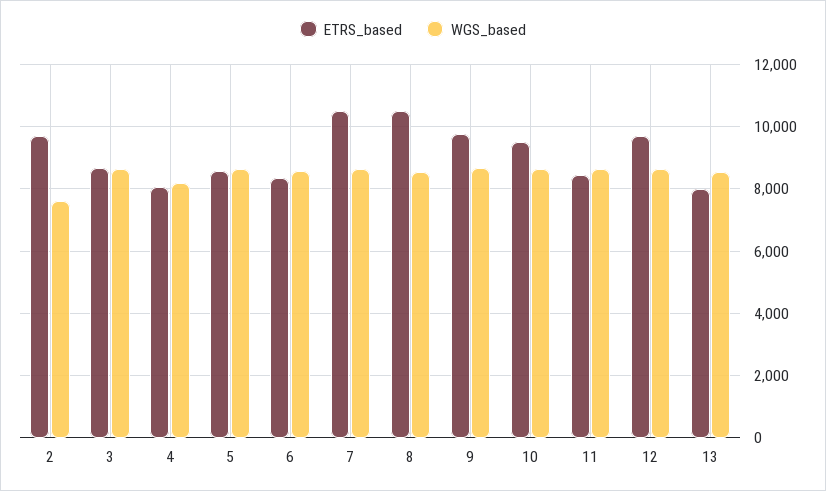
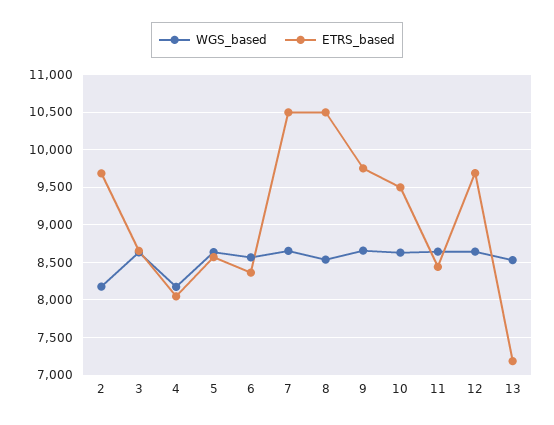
  {
    "ETRS_based": {
      "2": 9700,
      "3": 8700,
      "4": 8000,
      "5": 8600,
      "6": 8400,
      "7": 10500,
      "8": 10500,
      "9": 9800,
      "10": 9500,
      "11": 8400,
      "12": 9700,
-     "13": 8000
+     "13": 7200
    },
    "WGS_based": {
-     "2": 7600,
+     "2": 8200,
      "3": 8600,
      "4": 8200,
      "5": 8600,
      "6": 8600,
      "7": 8700,
      "8": 8500,
      "9": 8700,
      "10": 8600,
      "11": 8600,
      "12": 8600,
      "13": 8500
    }
  }

